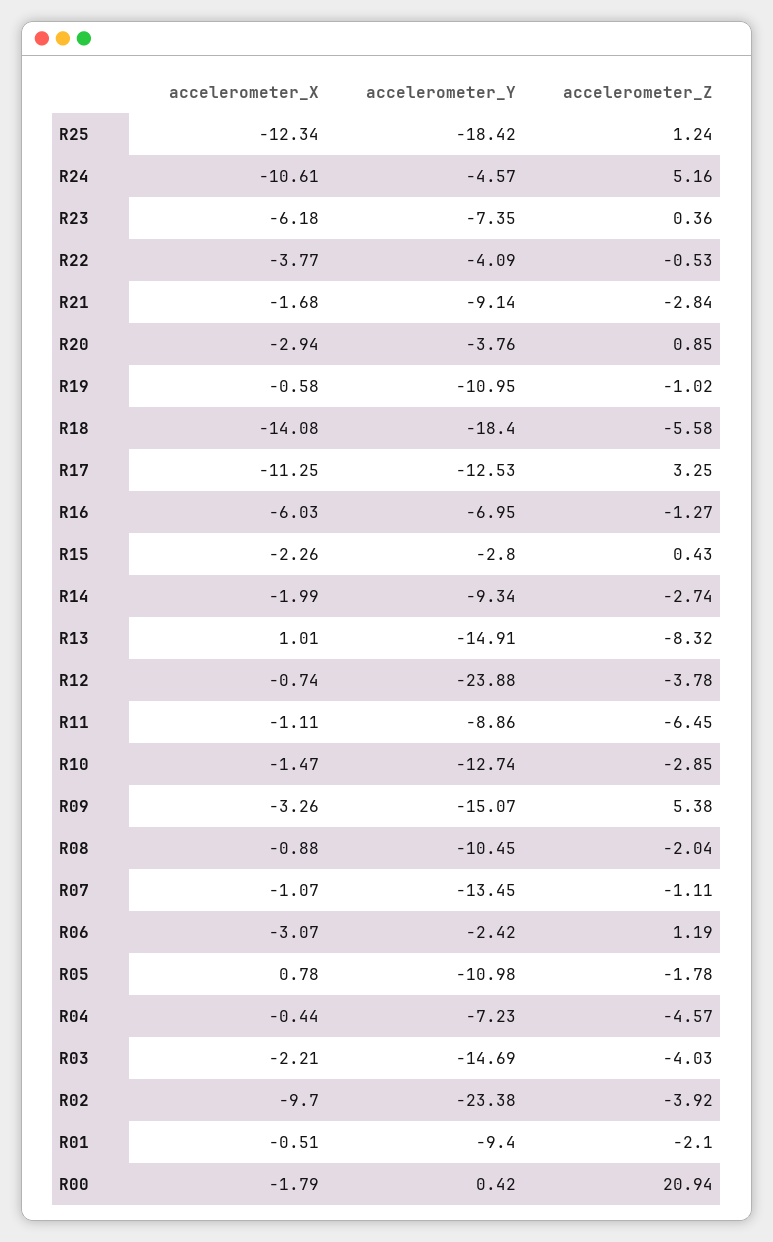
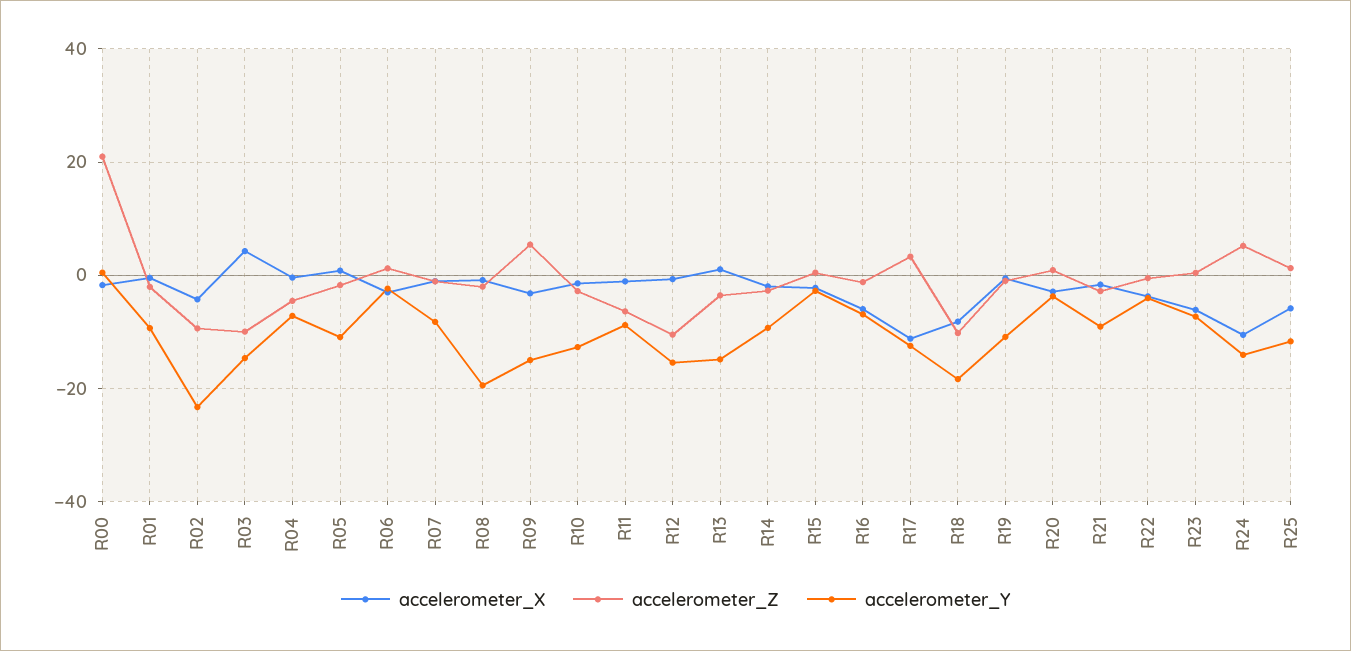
  {
    "accelerometer_X": {
-     "R25": -12.34,
+     "R25": -6,
      "R24": -10.61,
      "R23": -6.18,
      "R22": -3.77,
      "R21": -1.68,
      "R20": -2.94,
      "R19": -0.58,
-     "R18": -14.08,
+     "R18": -8,
      "R17": -11.25,
      "R16": -6.03,
      "R15": -2.26,
      "R14": -1.99,
      "R13": 1.01,
      "R12": -0.74,
      "R11": -1.11,
      "R10": -1.47,
      "R09": -3.26,
      "R08": -0.88,
      "R07": -1.07,
      "R06": -3.07,
      "R05": 0.78,
      "R04": -0.44,
-     "R03": -2.21,
+     "R03": 4,
-     "R02": -9.7,
+     "R02": -4,
      "R01": -0.51,
      "R00": -1.79
    },
    "accelerometer_Y": {
-     "R25": -18.42,
+     "R25": -12,
-     "R24": -4.57,
+     "R24": -14,
      "R23": -7.35,
      "R22": -4.09,
      "R21": -9.14,
      "R20": -3.76,
      "R19": -10.95,
      "R18": -18.4,
      "R17": -12.53,
      "R16": -6.95,
      "R15": -2.8,
      "R14": -9.34,
      "R13": -14.91,
-     "R12": -23.88,
+     "R12": -16,
      "R11": -8.86,
      "R10": -12.74,
      "R09": -15.07,
-     "R08": -10.45,
+     "R08": -20,
-     "R07": -13.45,
+     "R07": -8,
      "R06": -2.42,
      "R05": -10.98,
      "R04": -7.23,
      "R03": -14.69,
      "R02": -23.38,
      "R01": -9.4,
      "R00": 0.42
    },
    "accelerometer_Z": {
      "R25": 1.24,
      "R24": 5.16,
      "R23": 0.36,
      "R22": -0.53,
      "R21": -2.84,
      "R20": 0.85,
      "R19": -1.02,
-     "R18": -5.58,
+     "R18": -10,
      "R17": 3.25,
      "R16": -1.27,
      "R15": 0.43,
      "R14": -2.74,
-     "R13": -8.32,
+     "R13": -4,
-     "R12": -3.78,
+     "R12": -10,
      "R11": -6.45,
      "R10": -2.85,
      "R09": 5.38,
      "R08": -2.04,
      "R07": -1.11,
      "R06": 1.19,
      "R05": -1.78,
      "R04": -4.57,
-     "R03": -4.03,
+     "R03": -10,
-     "R02": -3.92,
+     "R02": -10,
      "R01": -2.1,
      "R00": 20.94
    }
  }

